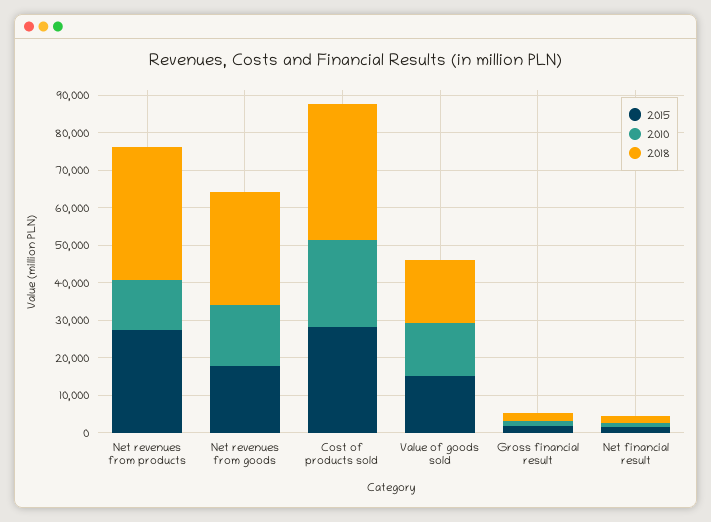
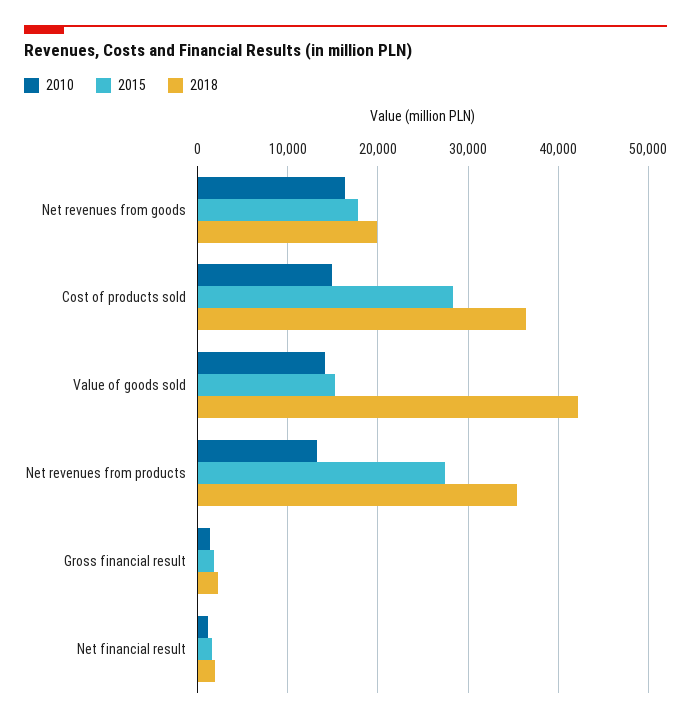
  {
    "2015": {
      "Net revenues from products": 27000,
      "Net revenues from goods": 18000,
      "Cost of products sold": 28000,
      "Value of goods sold": 15000,
      "Gross financial result": 2000,
      "Net financial result": 2000
    },
    "2010": {
      "Net revenues from products": 13000,
      "Net revenues from goods": 16000,
-     "Cost of products sold": 22500,
+     "Cost of products sold": 15000,
      "Value of goods sold": 14000,
      "Gross financial result": 1000,
      "Net financial result": 1000
    },
    "2018": {
      "Net revenues from products": 35000,
-     "Net revenues from goods": 30000,
+     "Net revenues from goods": 20000,
      "Cost of products sold": 36000,
-     "Value of goods sold": 17500,
+     "Value of goods sold": 42000,
      "Gross financial result": 2000,
      "Net financial result": 2000
    }
  }

